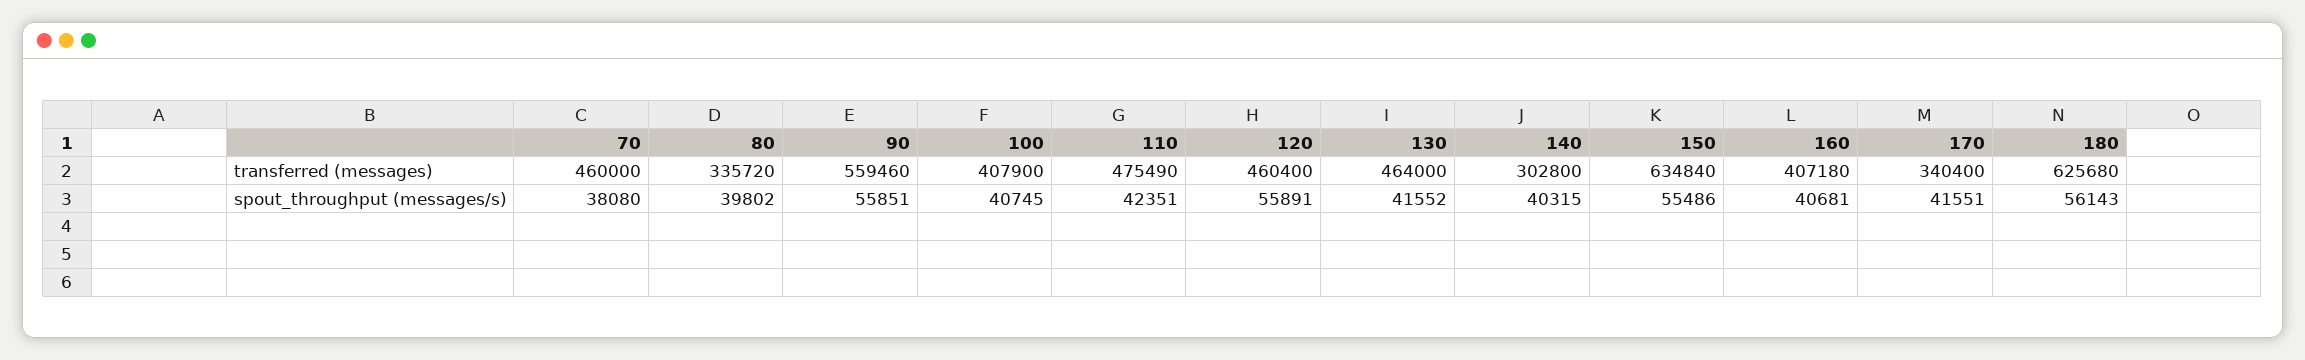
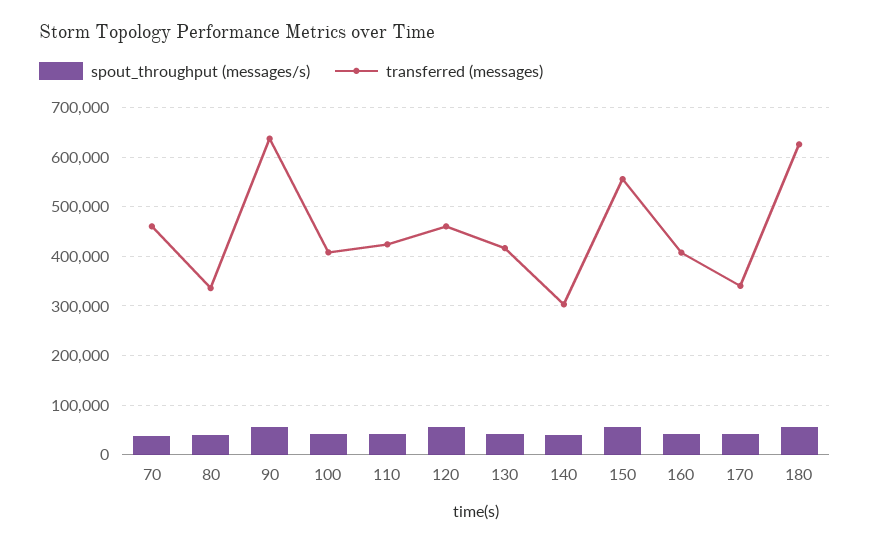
  {
    "transferred (messages)": {
      "70": 460000,
      "80": 335720,
-     "90": 559460,
+     "90": 640000,
      "100": 407900,
-     "110": 475490,
+     "110": 420000,
      "120": 460400,
-     "130": 464000,
+     "130": 420000,
      "140": 302800,
-     "150": 634840,
+     "150": 560000,
      "160": 407180,
      "170": 340400,
      "180": 625680
    },
    "spout_throughput (messages/s)": {
      "70": 38080,
      "80": 39802,
      "90": 55851,
      "100": 40745,
      "110": 42351,
      "120": 55891,
      "130": 41552,
      "140": 40315,
      "150": 55486,
      "160": 40681,
      "170": 41551,
      "180": 56143
    }
  }

